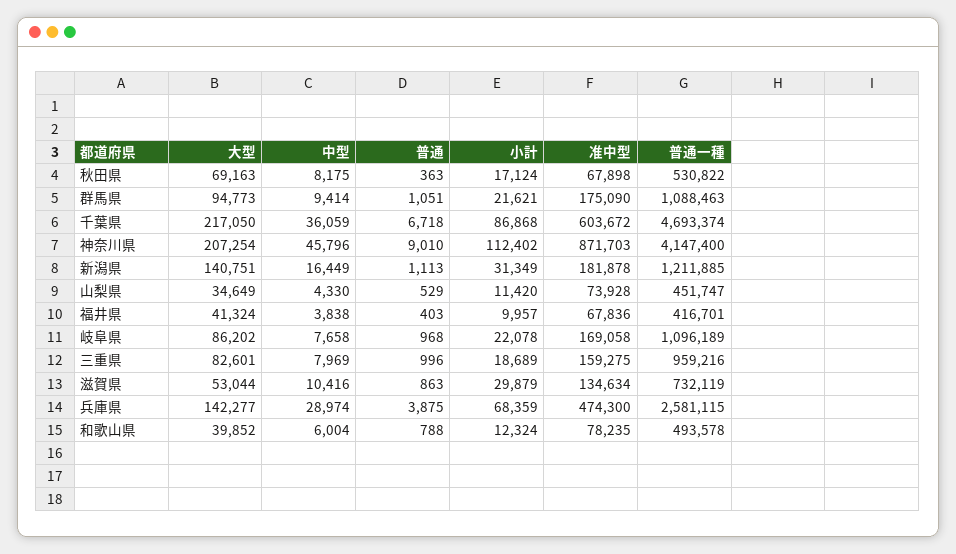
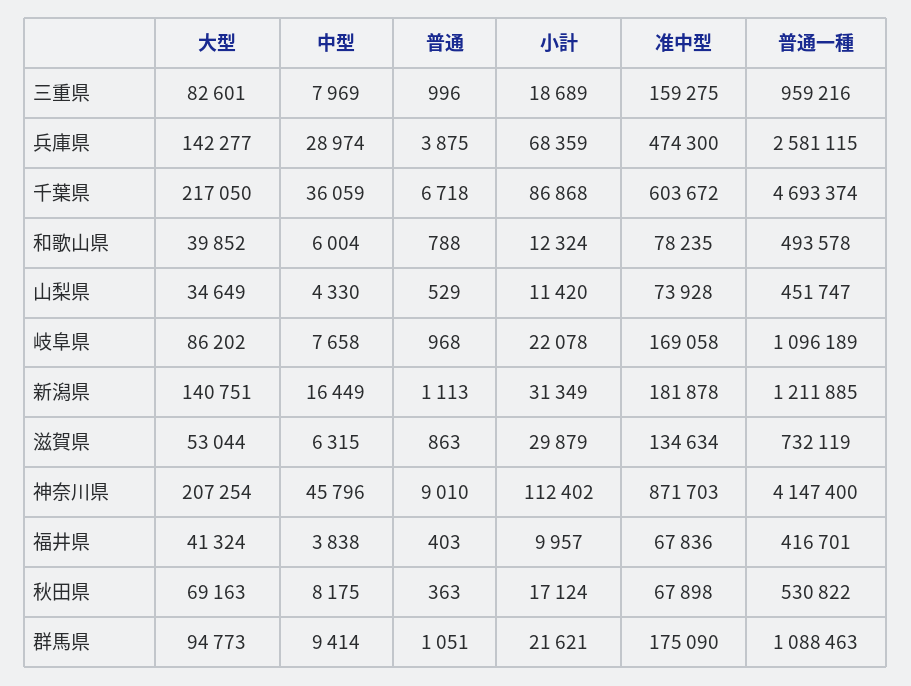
  {
    "大型": {
      "秋田県": 69163,
      "群馬県": 94773,
      "千葉県": 217050,
      "神奈川県": 207254,
      "新潟県": 140751,
      "山梨県": 34649,
      "福井県": 41324,
      "岐阜県": 86202,
      "三重県": 82601,
      "滋賀県": 53044,
      "兵庫県": 142277,
      "和歌山県": 39852
    },
    "中型": {
      "秋田県": 8175,
      "群馬県": 9414,
      "千葉県": 36059,
      "神奈川県": 45796,
      "新潟県": 16449,
      "山梨県": 4330,
      "福井県": 3838,
      "岐阜県": 7658,
      "三重県": 7969,
-     "滋賀県": 10416,
+     "滋賀県": 6315,
      "兵庫県": 28974,
      "和歌山県": 6004
    },
    "普通": {
      "秋田県": 363,
      "群馬県": 1051,
      "千葉県": 6718,
      "神奈川県": 9010,
      "新潟県": 1113,
      "山梨県": 529,
      "福井県": 403,
      "岐阜県": 968,
      "三重県": 996,
      "滋賀県": 863,
      "兵庫県": 3875,
      "和歌山県": 788
    },
    "小計": {
      "秋田県": 17124,
      "群馬県": 21621,
      "千葉県": 86868,
      "神奈川県": 112402,
      "新潟県": 31349,
      "山梨県": 11420,
      "福井県": 9957,
      "岐阜県": 22078,
      "三重県": 18689,
      "滋賀県": 29879,
      "兵庫県": 68359,
      "和歌山県": 12324
    },
    "准中型": {
      "秋田県": 67898,
      "群馬県": 175090,
      "千葉県": 603672,
      "神奈川県": 871703,
      "新潟県": 181878,
      "山梨県": 73928,
      "福井県": 67836,
      "岐阜県": 169058,
      "三重県": 159275,
      "滋賀県": 134634,
      "兵庫県": 474300,
      "和歌山県": 78235
    },
    "普通一種": {
      "秋田県": 530822,
      "群馬県": 1088463,
      "千葉県": 4693374,
      "神奈川県": 4147400,
      "新潟県": 1211885,
      "山梨県": 451747,
      "福井県": 416701,
      "岐阜県": 1096189,
      "三重県": 959216,
      "滋賀県": 732119,
      "兵庫県": 2581115,
      "和歌山県": 493578
    }
  }

